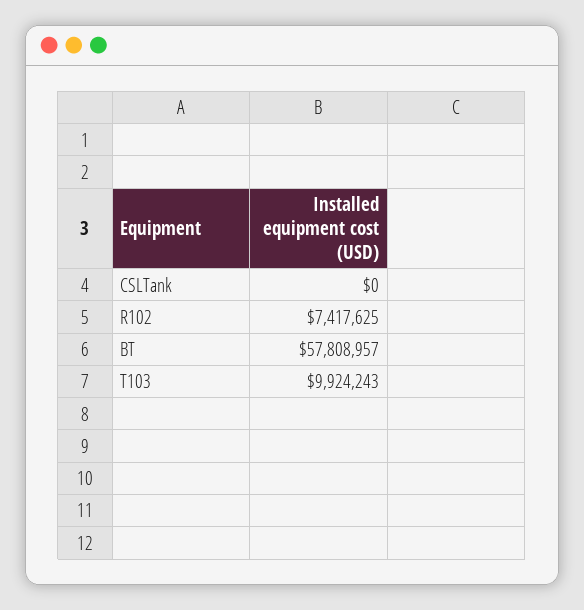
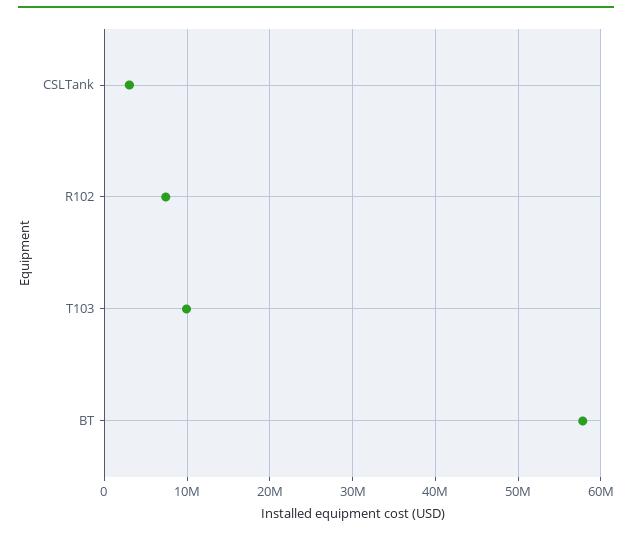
  {
-   "CSLTank": 0,
+   "CSLTank": 3000000,
    "R102": 7417625,
    "BT": 57808957,
    "T103": 9924243
  }

